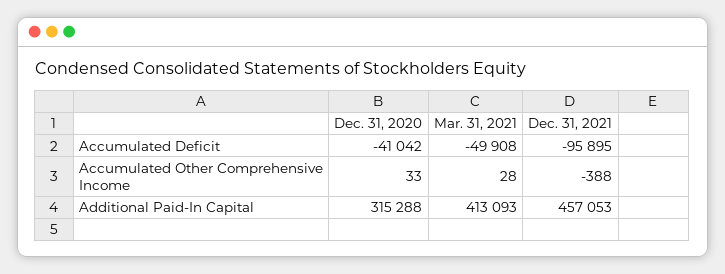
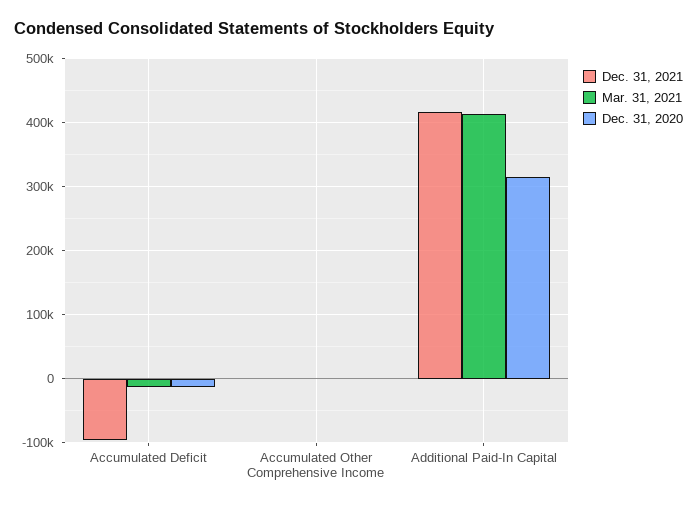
  {
    "Dec. 31, 2020": {
-     "Accumulated Deficit": -41042,
+     "Accumulated Deficit": -10000,
      "Accumulated Other Comprehensive Income": 33,
      "Additional Paid-In Capital": 315288
    },
    "Mar. 31, 2021": {
-     "Accumulated Deficit": -49908,
+     "Accumulated Deficit": -10000,
      "Accumulated Other Comprehensive Income": 28,
      "Additional Paid-In Capital": 413093
    },
    "Dec. 31, 2021": {
      "Accumulated Deficit": -95895,
      "Accumulated Other Comprehensive Income": -388,
-     "Additional Paid-In Capital": 457053
+     "Additional Paid-In Capital": 420000
    }
  }

